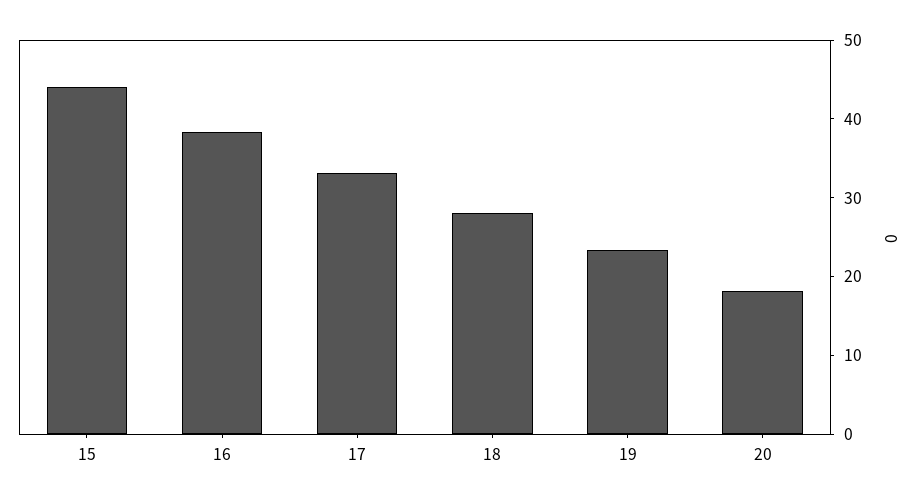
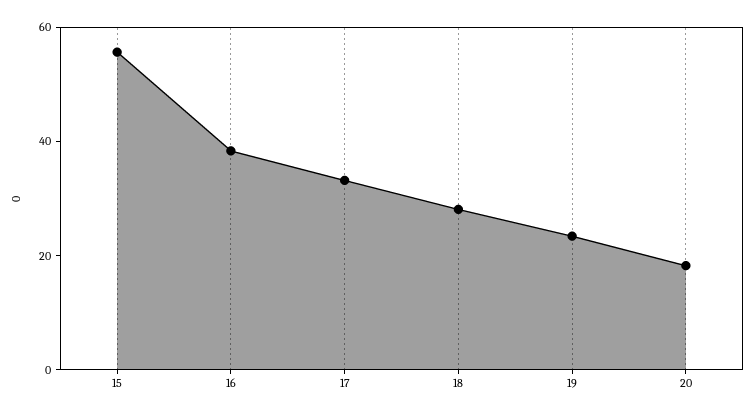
  {
-   "15": 44,
+   "15": 55,
    "16": 38,
    "17": 34,
    "18": 28,
    "19": 24,
    "20": 18
  }

